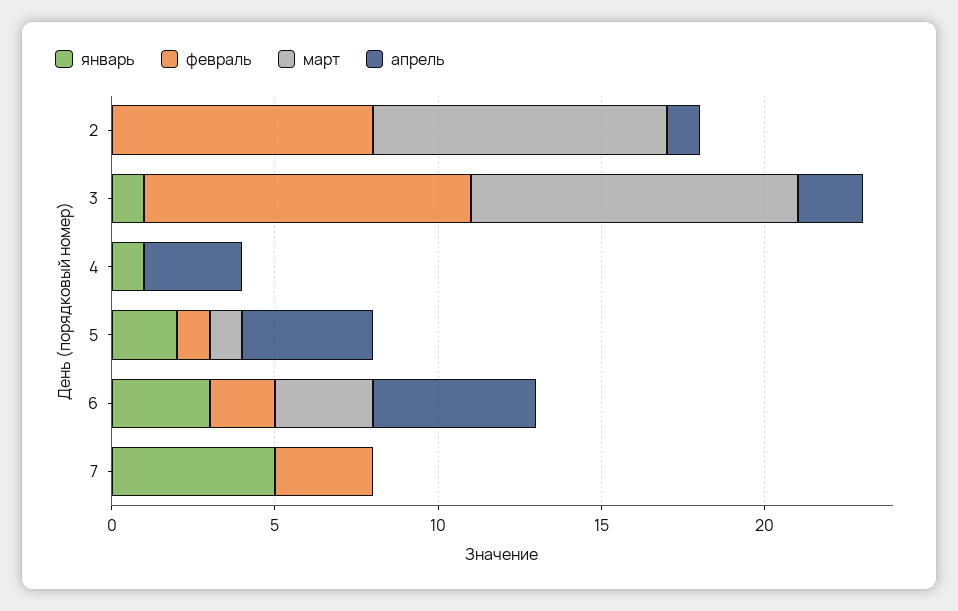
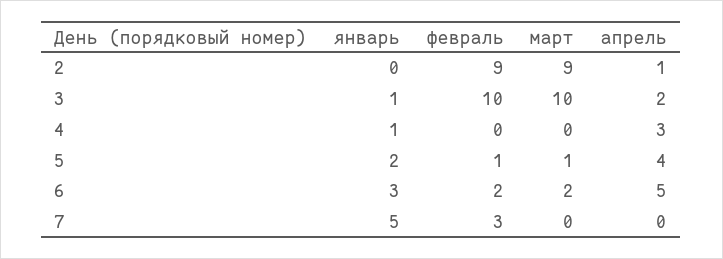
  {
    "январь": {
      "2": 0,
      "3": 1,
      "4": 1,
      "5": 2,
      "6": 3,
      "7": 5
    },
    "февраль": {
-     "2": 8,
+     "2": 9,
      "3": 10,
      "4": 0,
      "5": 1,
      "6": 2,
      "7": 3
    },
    "март": {
      "2": 9,
      "3": 10,
      "4": 0,
      "5": 1,
-     "6": 3,
+     "6": 2,
      "7": 0
    },
    "апрель": {
      "2": 1,
      "3": 2,
      "4": 3,
      "5": 4,
      "6": 5,
      "7": 0
    }
  }

